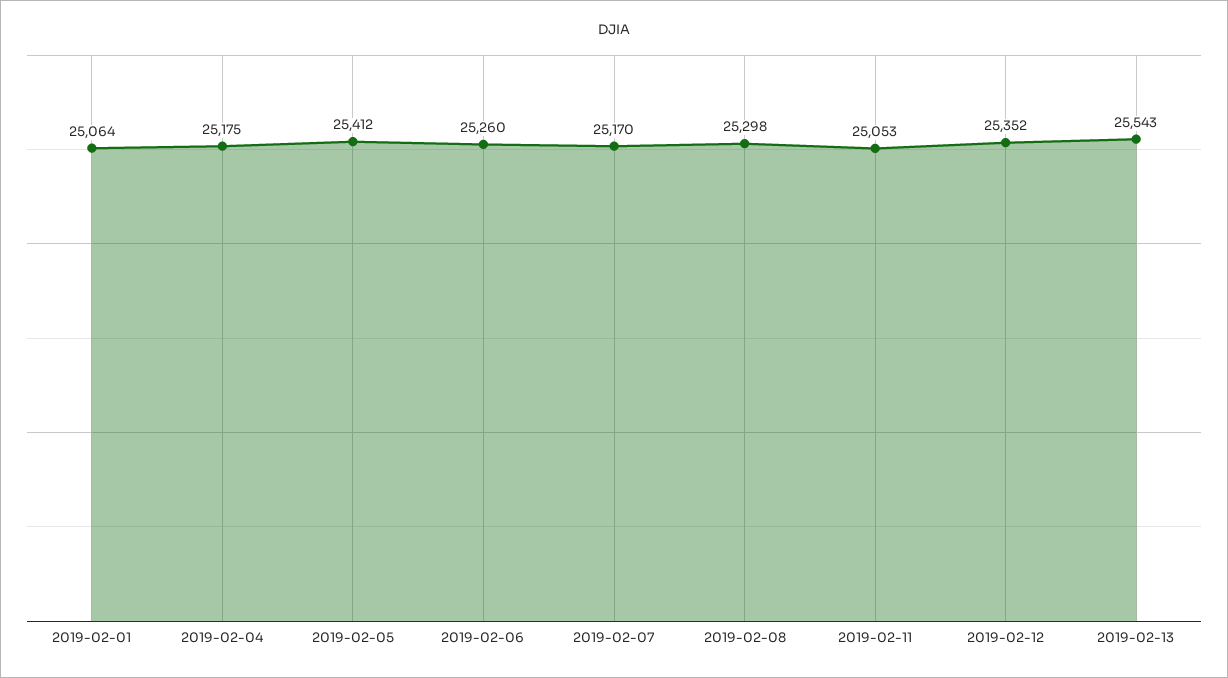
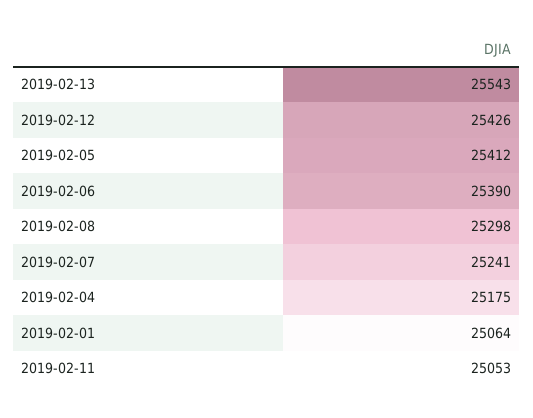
  {
    "2019-02-01": 25064,
    "2019-02-04": 25175,
    "2019-02-05": 25412,
-   "2019-02-06": 25260,
+   "2019-02-06": 25390,
-   "2019-02-07": 25170,
+   "2019-02-07": 25241,
    "2019-02-08": 25298,
    "2019-02-11": 25053,
-   "2019-02-12": 25352,
+   "2019-02-12": 25426,
    "2019-02-13": 25543
  }

